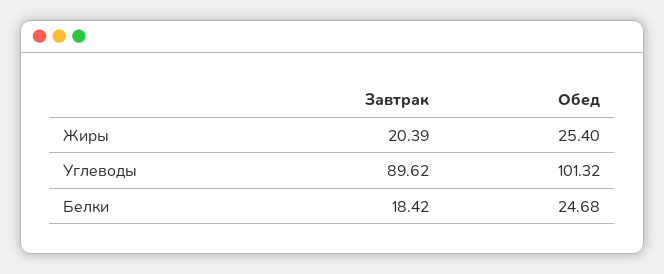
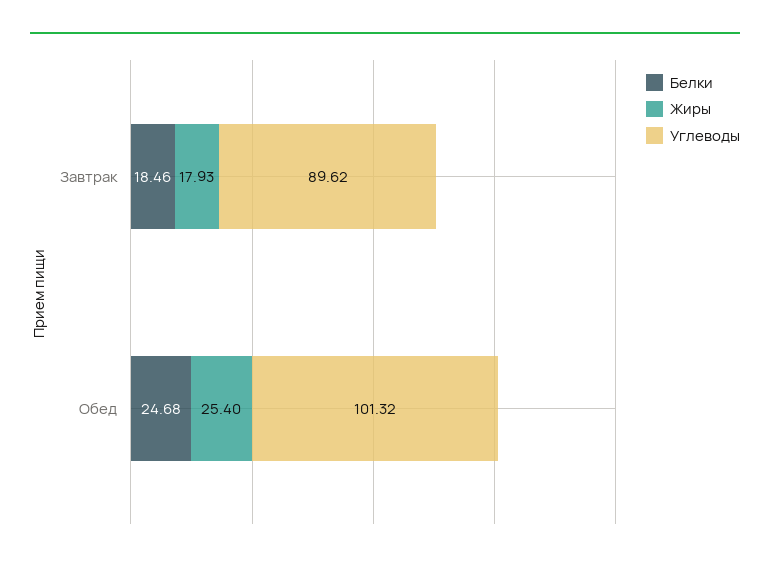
  {
    "Жиры": {
-     "Завтрак": 20.39,
+     "Завтрак": 17.93,
      "Обед": 25.4
    },
    "Углеводы": {
      "Завтрак": 89.62,
      "Обед": 101.32
    },
    "Белки": {
-     "Завтрак": 18.42,
+     "Завтрак": 18.46,
      "Обед": 24.68
    }
  }

